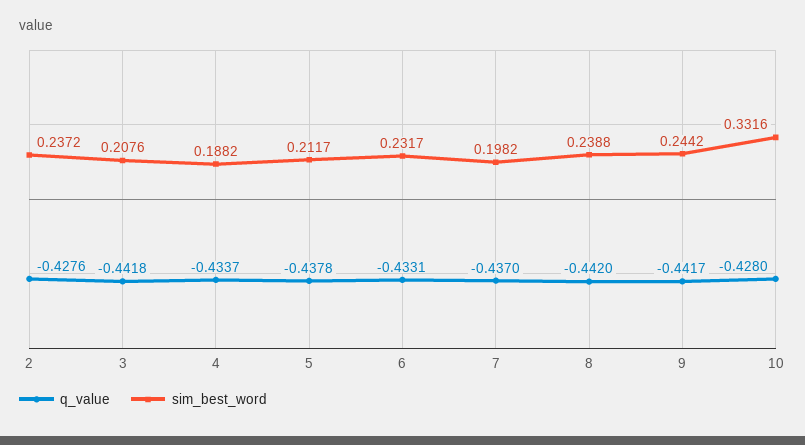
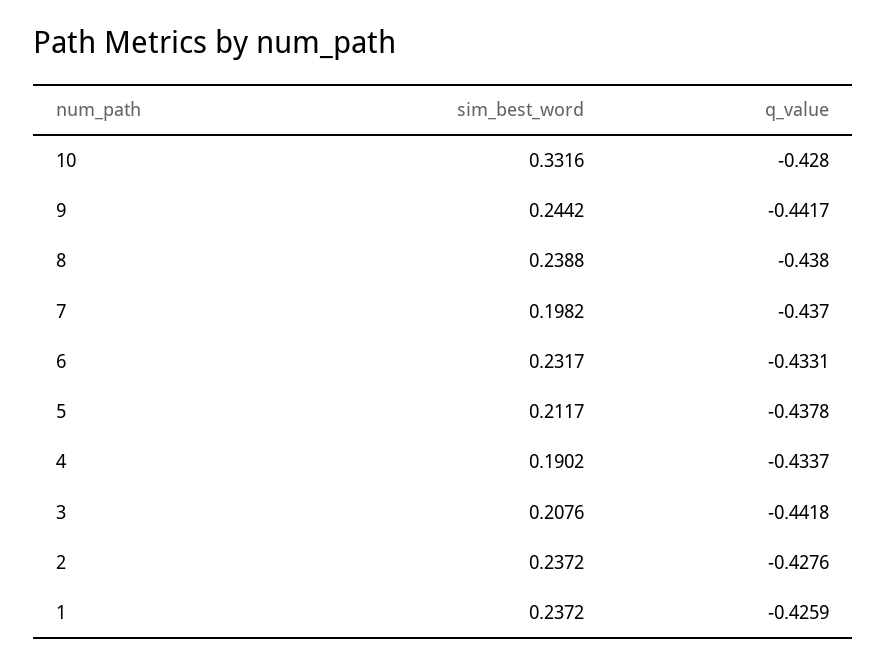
  {
    "q_value": {
      "2": -0.4276,
      "3": -0.4418,
      "4": -0.4337,
      "5": -0.4378,
      "6": -0.4331,
      "7": -0.437,
-     "8": -0.442,
+     "8": -0.438,
      "9": -0.4417,
-     "10": -0.428
+     "10": -0.428,
+     "1": -0.4259
    },
    "sim_best_word": {
      "2": 0.2372,
      "3": 0.2076,
-     "4": 0.1882,
+     "4": 0.1902,
      "5": 0.2117,
      "6": 0.2317,
      "7": 0.1982,
      "8": 0.2388,
      "9": 0.2442,
-     "10": 0.3316
+     "10": 0.3316,
+     "1": 0.2372
    }
  }

